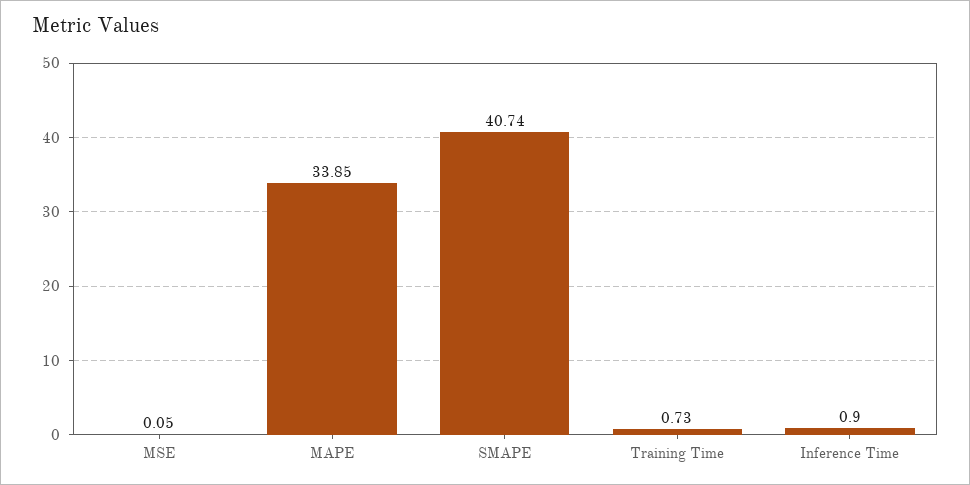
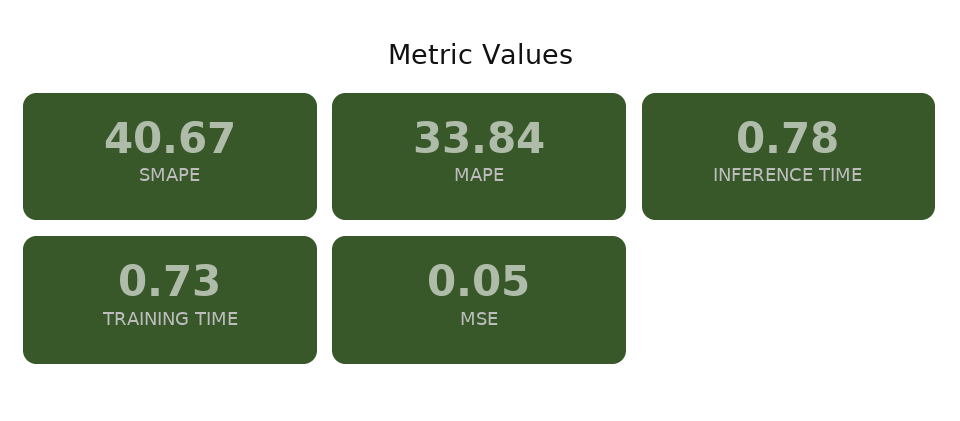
  {
    "MSE": 0.05,
-   "MAPE": 33.85,
+   "MAPE": 33.84,
-   "SMAPE": 40.74,
+   "SMAPE": 40.67,
    "Training Time": 0.73,
-   "Inference Time": 0.9
+   "Inference Time": 0.78
  }

